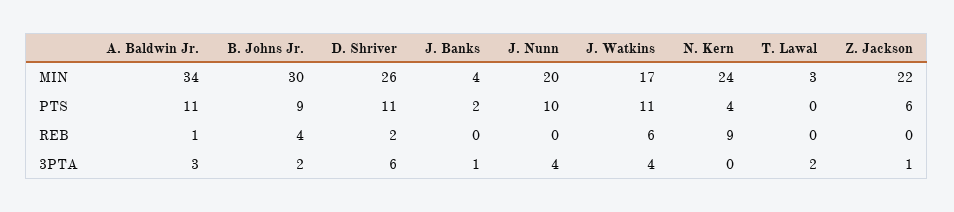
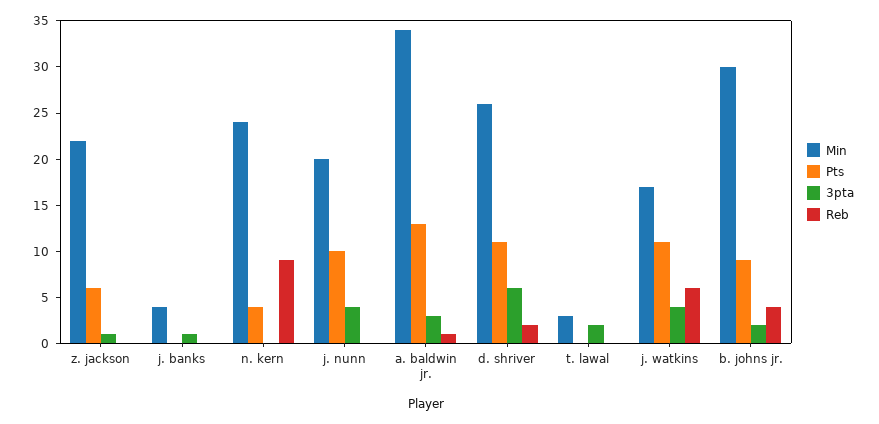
  {
    "MIN": {
      "A. Baldwin Jr.": 34,
      "B. Johns Jr.": 30,
      "D. Shriver": 26,
      "J. Banks": 4,
      "J. Nunn": 20,
      "J. Watkins": 17,
      "N. Kern": 24,
      "T. Lawal": 3,
      "Z. Jackson": 22
    },
    "PTS": {
-     "A. Baldwin Jr.": 11,
+     "A. Baldwin Jr.": 13,
      "B. Johns Jr.": 9,
      "D. Shriver": 11,
-     "J. Banks": 2,
+     "J. Banks": 0,
      "J. Nunn": 10,
      "J. Watkins": 11,
      "N. Kern": 4,
      "T. Lawal": 0,
      "Z. Jackson": 6
    },
    "REB": {
      "A. Baldwin Jr.": 1,
      "B. Johns Jr.": 4,
      "D. Shriver": 2,
      "J. Banks": 0,
      "J. Nunn": 0,
      "J. Watkins": 6,
      "N. Kern": 9,
      "T. Lawal": 0,
      "Z. Jackson": 0
    },
    "3PTA": {
      "A. Baldwin Jr.": 3,
      "B. Johns Jr.": 2,
      "D. Shriver": 6,
      "J. Banks": 1,
      "J. Nunn": 4,
      "J. Watkins": 4,
      "N. Kern": 0,
      "T. Lawal": 2,
      "Z. Jackson": 1
    }
  }

